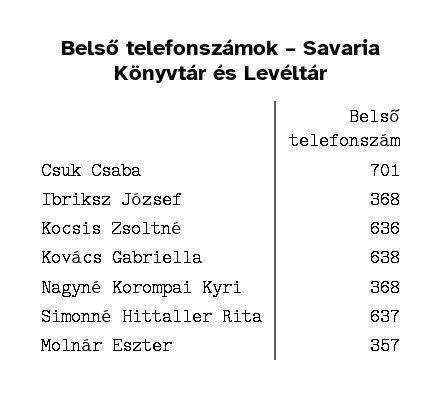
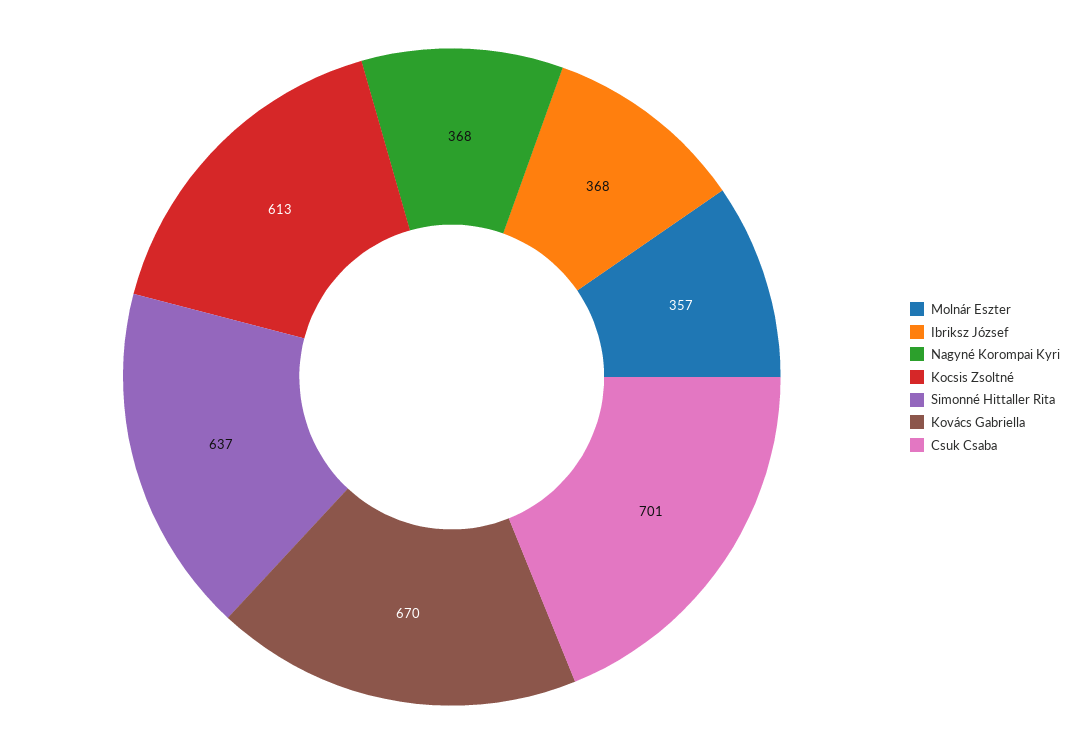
  {
    "Csuk Csaba": 701,
    "Ibriksz József": 368,
-   "Kocsis Zsoltné": 636,
+   "Kocsis Zsoltné": 613,
-   "Kovács Gabriella": 638,
+   "Kovács Gabriella": 670,
    "Nagyné Korompai Kyri": 368,
    "Simonné Hittaller Rita": 637,
    "Molnár Eszter": 357
  }

